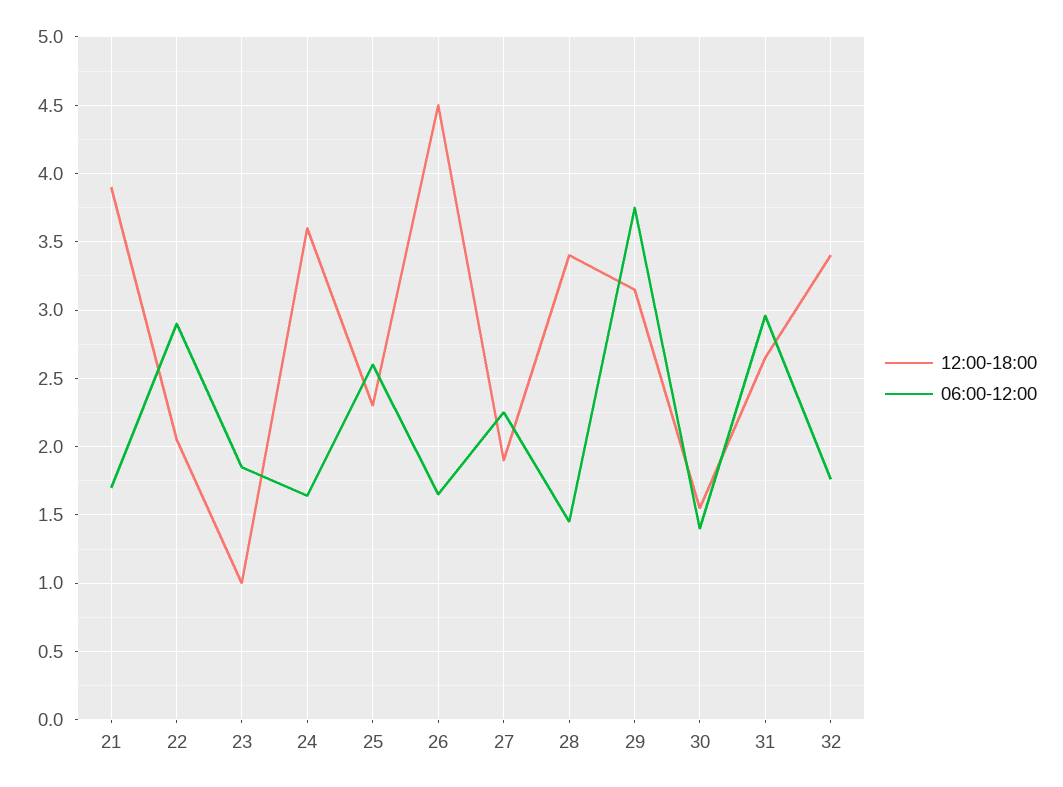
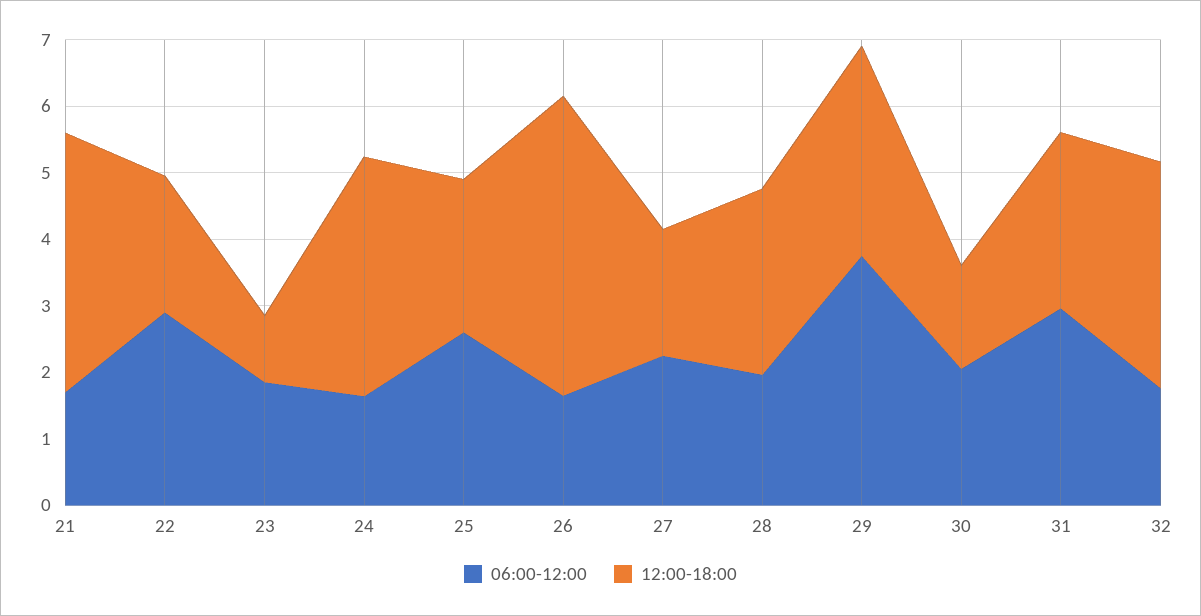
  {
    "12:00-18:00": {
      "21": 3.9,
      "22": 2.05,
      "23": 1,
      "24": 3.6,
      "25": 2.3,
      "26": 4.5,
      "27": 1.9,
-     "28": 3.4,
+     "28": 2.8,
      "29": 3.15,
      "30": 1.55,
      "31": 2.65,
      "32": 3.4
    },
    "06:00-12:00": {
      "21": 1.7,
      "22": 2.9,
      "23": 1.85,
      "24": 1.65,
      "25": 2.6,
      "26": 1.65,
      "27": 2.25,
-     "28": 1.45,
+     "28": 2,
      "29": 3.75,
-     "30": 1.4,
+     "30": 2,
      "31": 2.95,
      "32": 1.75
    }
  }

